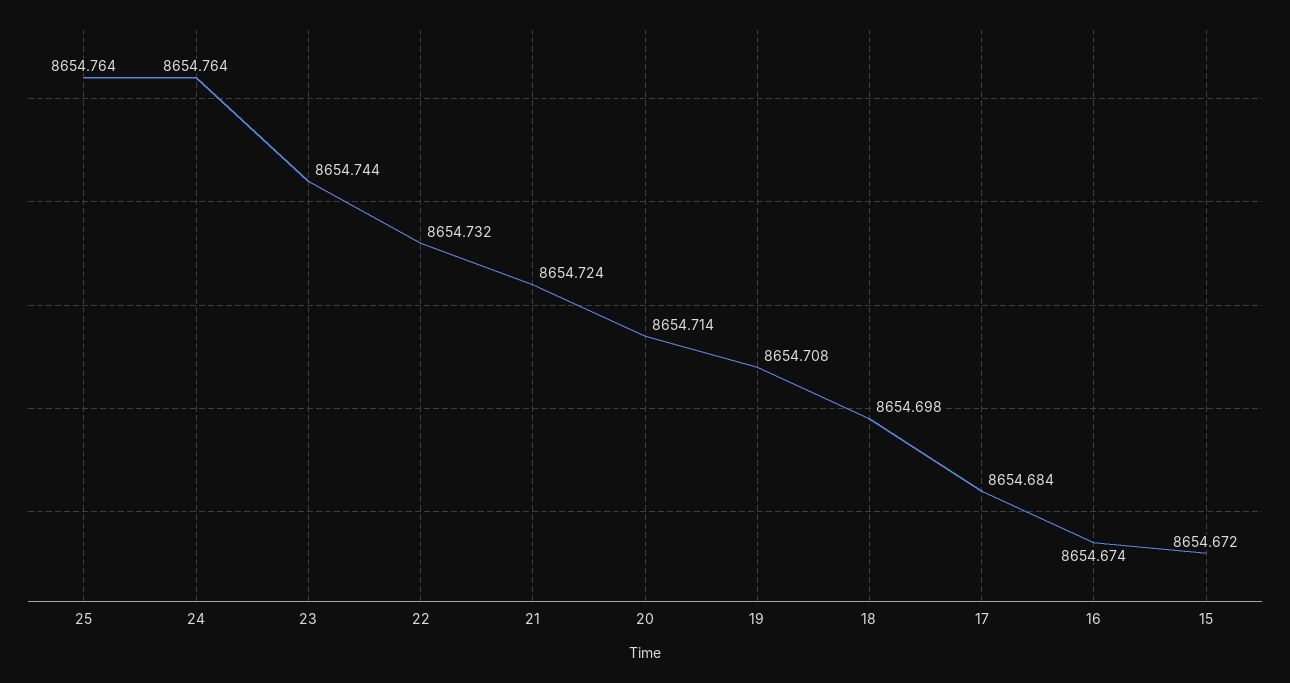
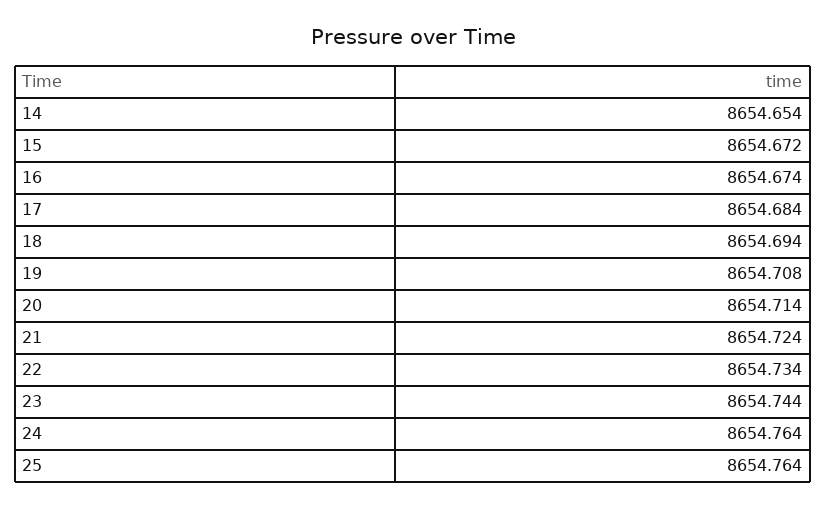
  {
    "25": 8654.764,
    "24": 8654.764,
    "23": 8654.744,
-   "22": 8654.732,
+   "22": 8654.734,
    "21": 8654.724,
    "20": 8654.714,
    "19": 8654.708,
-   "18": 8654.698,
+   "18": 8654.694,
    "17": 8654.684,
    "16": 8654.674,
-   "15": 8654.672
+   "15": 8654.672,
+   "14": 8654.654
  }

